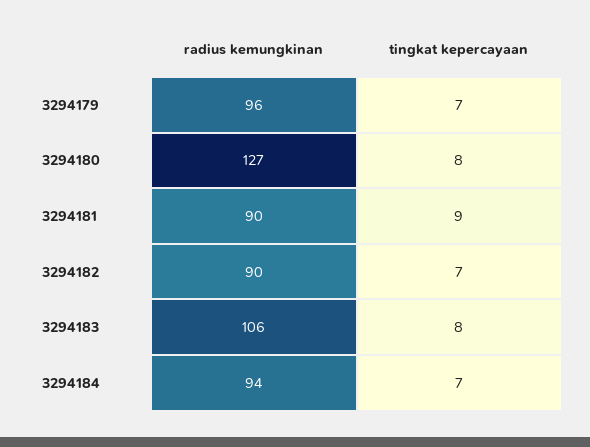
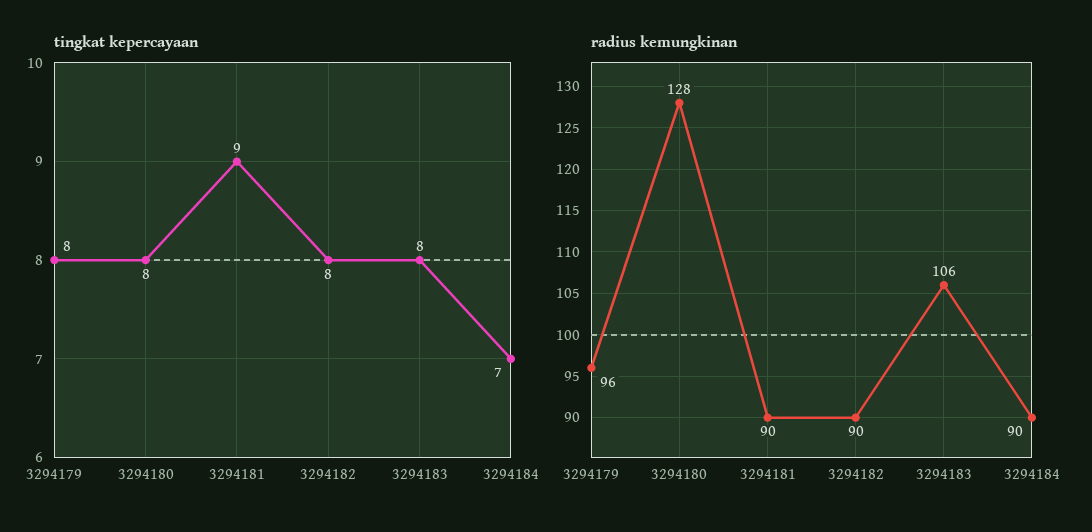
  {
    "radius kemungkinan": {
      "3294179": 96,
-     "3294180": 127,
+     "3294180": 128,
      "3294181": 90,
      "3294182": 90,
      "3294183": 106,
-     "3294184": 94
+     "3294184": 90
    },
    "tingkat kepercayaan": {
-     "3294179": 7,
+     "3294179": 8,
      "3294180": 8,
      "3294181": 9,
-     "3294182": 7,
+     "3294182": 8,
      "3294183": 8,
      "3294184": 7
    }
  }

